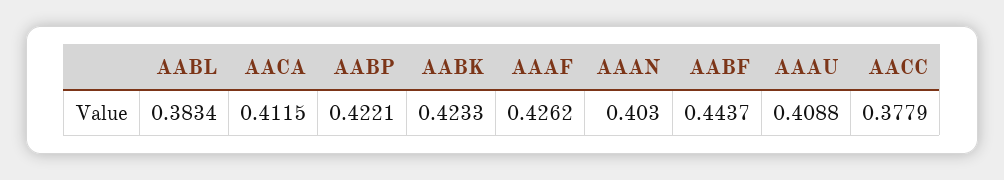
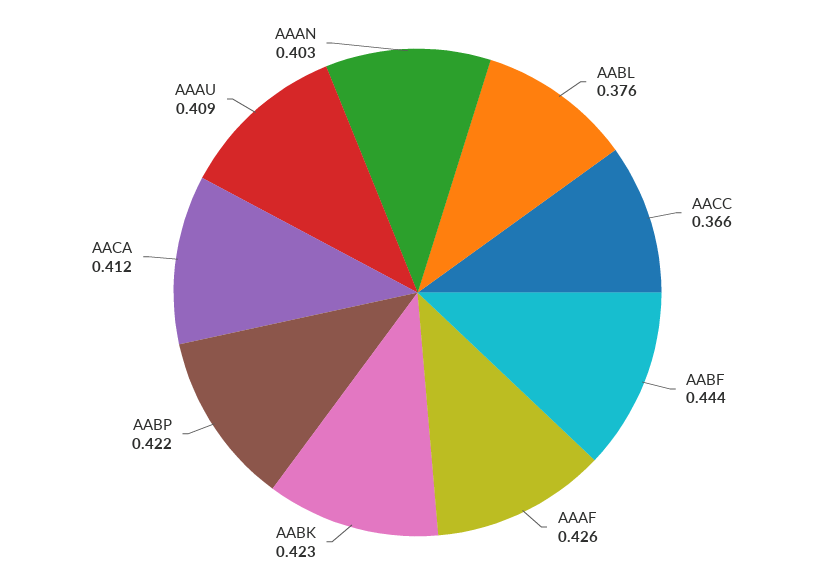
  {
-   "AABL": 0.3834,
+   "AABL": 0.376,
    "AACA": 0.4115,
    "AABP": 0.4221,
    "AABK": 0.4233,
    "AAAF": 0.4262,
    "AAAN": 0.403,
    "AABF": 0.4437,
    "AAAU": 0.4088,
-   "AACC": 0.3779
+   "AACC": 0.366
  }

